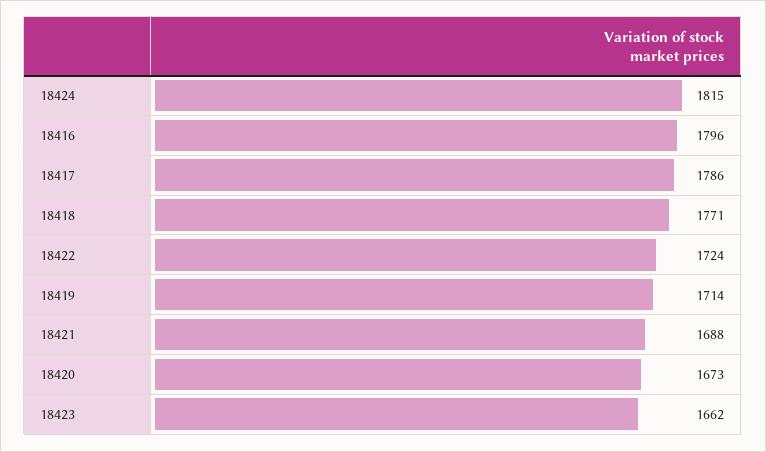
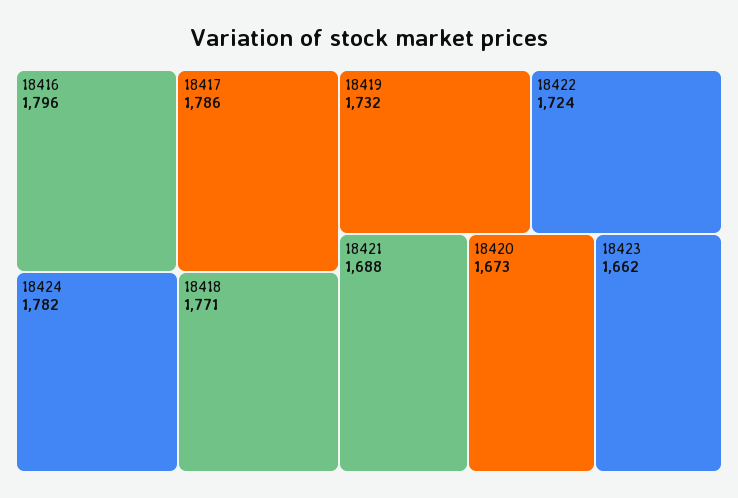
  {
-   "18424": 1815,
+   "18424": 1782,
    "18416": 1796,
    "18417": 1786,
    "18418": 1771,
    "18422": 1724,
-   "18419": 1714,
+   "18419": 1732,
    "18421": 1688,
    "18420": 1673,
    "18423": 1662
  }

